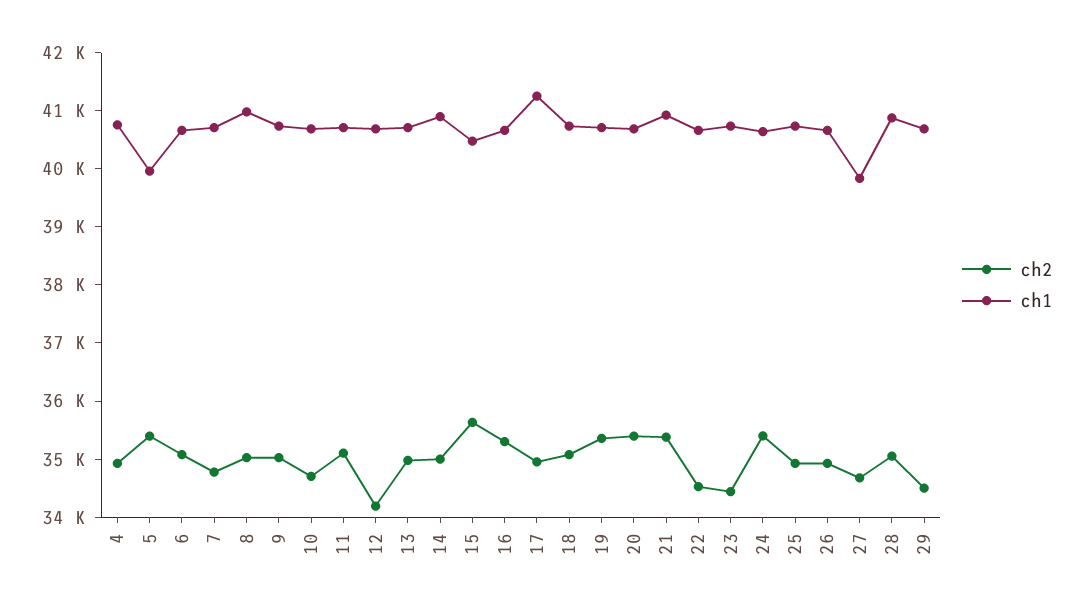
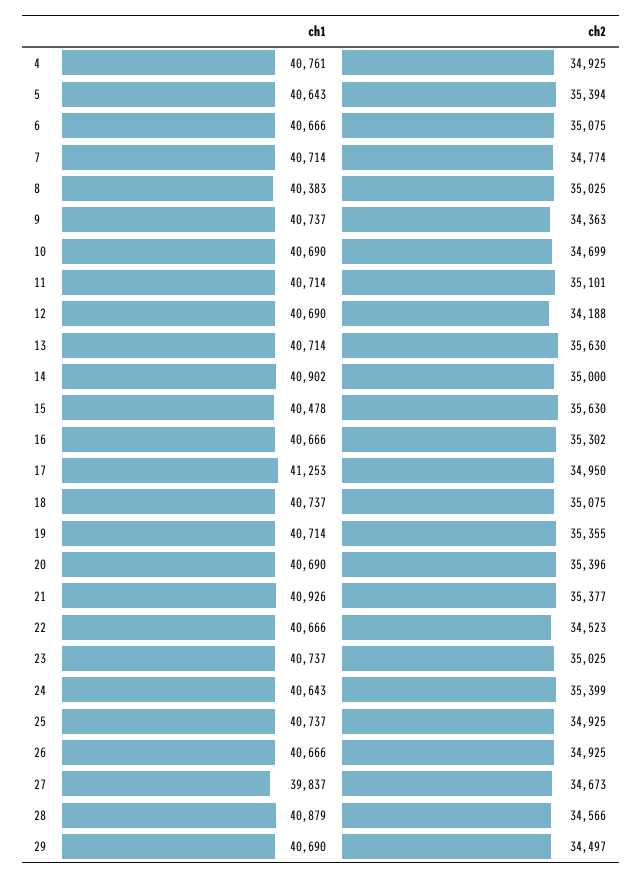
  {
    "ch2": {
      "4": 34925,
      "5": 35394,
      "6": 35075,
      "7": 34774,
      "8": 35025,
-     "9": 35000,
+     "9": 34363,
      "10": 34699,
      "11": 35101,
      "12": 34188,
-     "13": 35000,
+     "13": 35630,
      "14": 35000,
      "15": 35630,
      "16": 35302,
      "17": 34950,
      "18": 35075,
      "19": 35355,
      "20": 35396,
      "21": 35377,
      "22": 34523,
-     "23": 34400,
+     "23": 35025,
      "24": 35399,
      "25": 34925,
      "26": 34925,
      "27": 34673,
-     "28": 35000,
+     "28": 34566,
      "29": 34497
    },
    "ch1": {
      "4": 40761,
-     "5": 40000,
+     "5": 40643,
      "6": 40666,
      "7": 40714,
-     "8": 41000,
+     "8": 40383,
      "9": 40737,
      "10": 40690,
      "11": 40714,
      "12": 40690,
      "13": 40714,
      "14": 40902,
      "15": 40478,
      "16": 40666,
      "17": 41253,
      "18": 40737,
      "19": 40714,
      "20": 40690,
      "21": 40926,
      "22": 40666,
      "23": 40737,
      "24": 40643,
      "25": 40737,
      "26": 40666,
      "27": 39837,
      "28": 40879,
      "29": 40690
    }
  }

